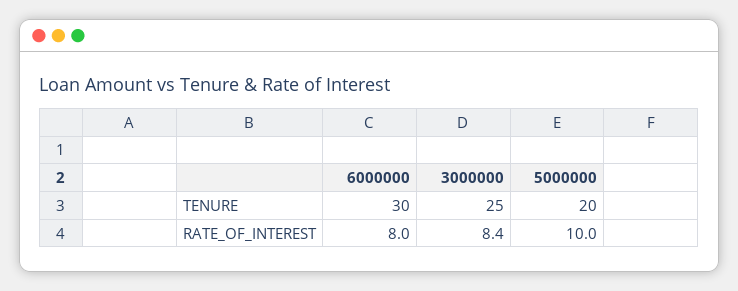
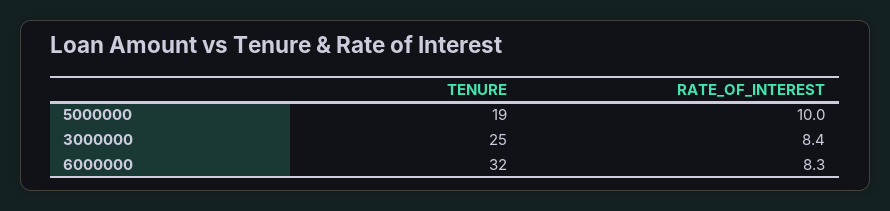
  {
    "6000000": {
-     "TENURE": 30,
+     "TENURE": 32,
-     "RATE_OF_INTEREST": 8
+     "RATE_OF_INTEREST": 8.3
    },
    "3000000": {
      "TENURE": 25,
      "RATE_OF_INTEREST": 8.4
    },
    "5000000": {
-     "TENURE": 20,
+     "TENURE": 19,
      "RATE_OF_INTEREST": 10
    }
  }

